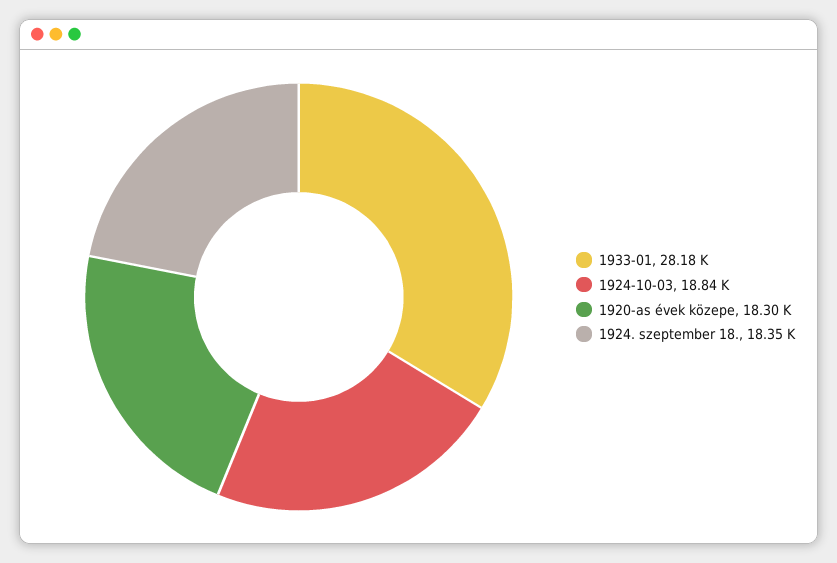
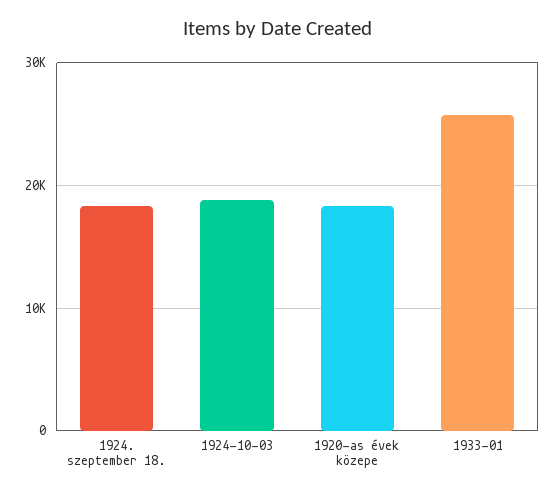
  {
-   "1933-01": 28180,
+   "1933-01": 26000,
    "1924-10-03": 18840,
    "1920-as évek közepe": 18300,
    "1924. szeptember 18.": 18350
  }

